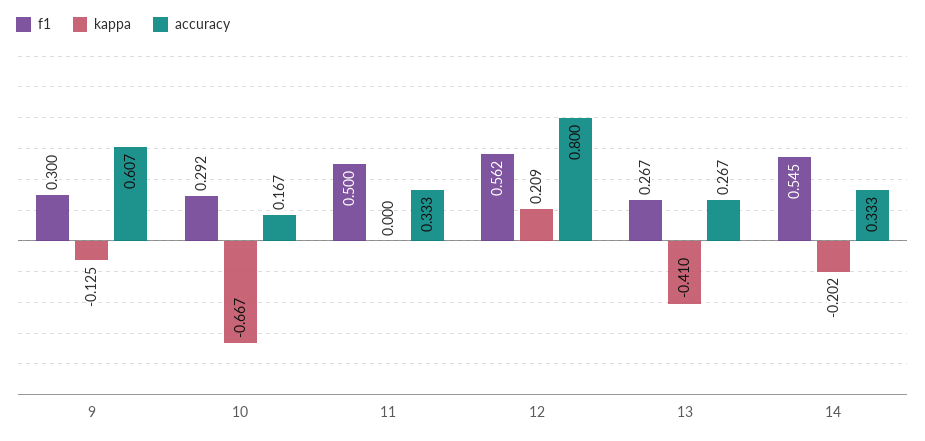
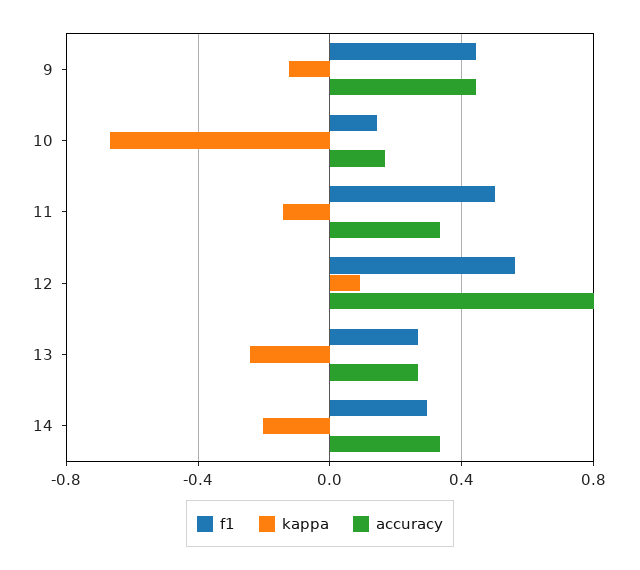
  {
    "f1": {
-     "9": 0.3,
+     "9": 0.45,
-     "10": 0.292,
+     "10": 0.15,
      "11": 0.5,
      "12": 0.562,
      "13": 0.267,
-     "14": 0.545
+     "14": 0.3
    },
    "kappa": {
      "9": -0.125,
      "10": -0.667,
-     "11": 0,
+     "11": -0.15,
-     "12": 0.209,
+     "12": 0.1,
-     "13": -0.41,
+     "13": -0.25,
      "14": -0.202
    },
    "accuracy": {
-     "9": 0.607,
+     "9": 0.45,
      "10": 0.167,
      "11": 0.333,
      "12": 0.8,
      "13": 0.267,
      "14": 0.333
    }
  }

